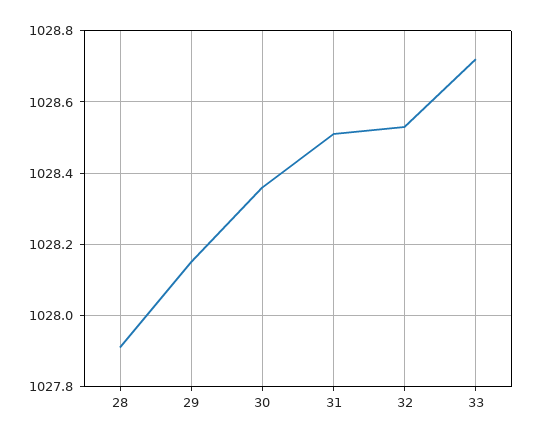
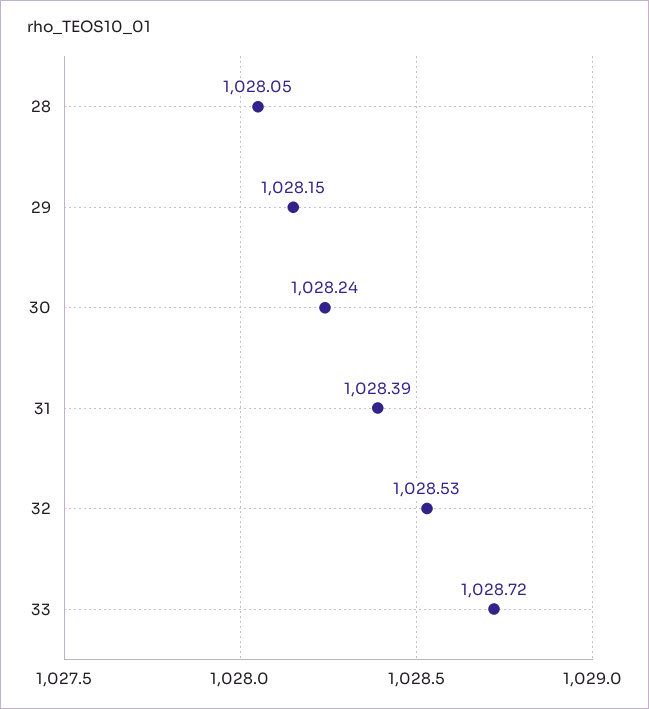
  {
-   "28": 1027.9,
+   "28": 1028.05,
    "29": 1028.15,
-   "30": 1028.35,
+   "30": 1028.24,
-   "31": 1028.5,
+   "31": 1028.39,
    "32": 1028.53,
    "33": 1028.72
  }

